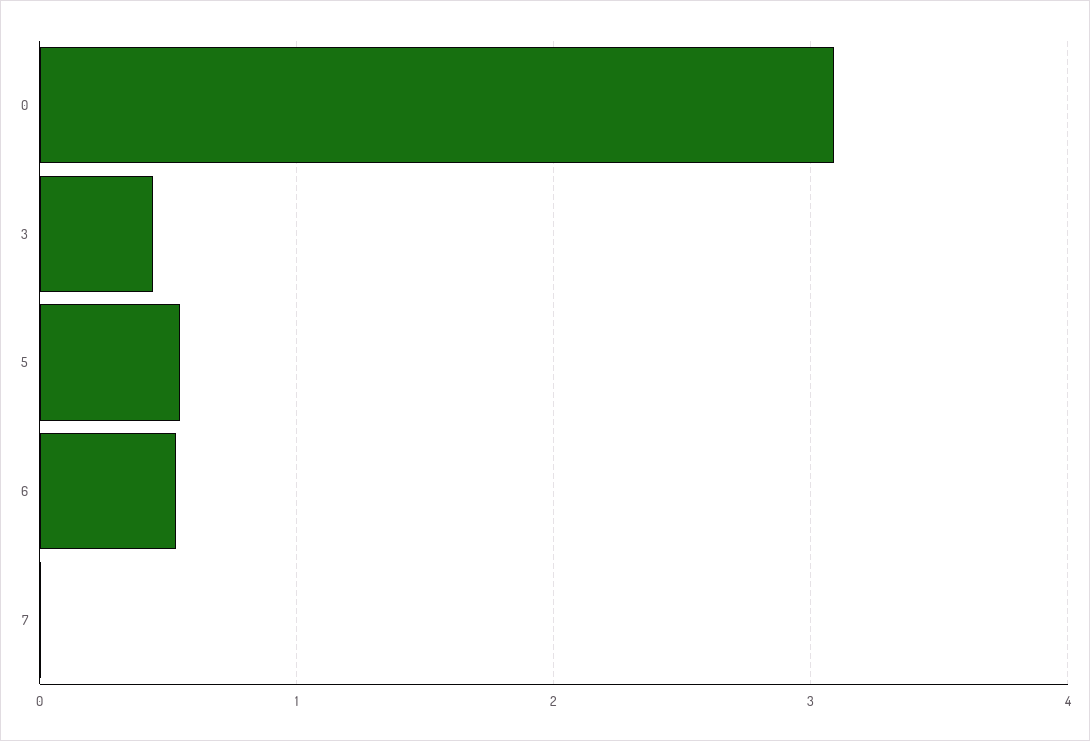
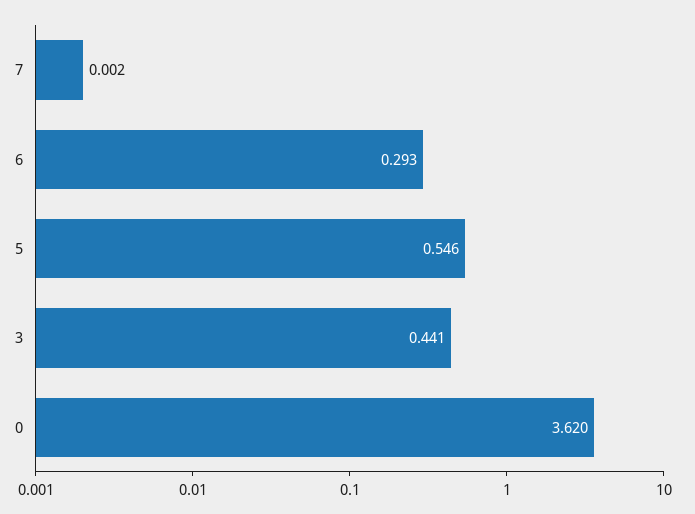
  {
-   "0": 3.1,
+   "0": 3.62,
    "3": 0.441,
    "5": 0.546,
-   "6": 0.5,
+   "6": 0.293,
    "7": 0.002
  }

